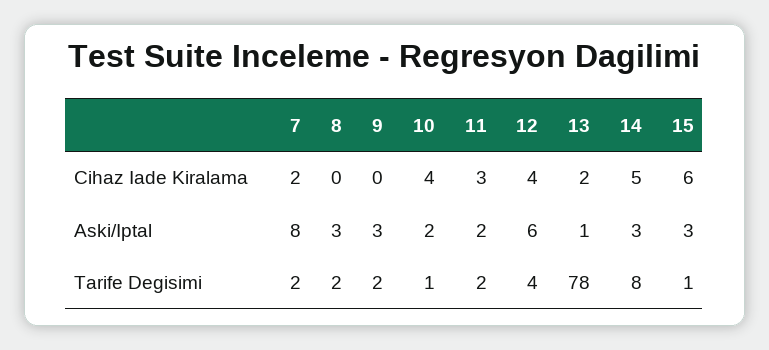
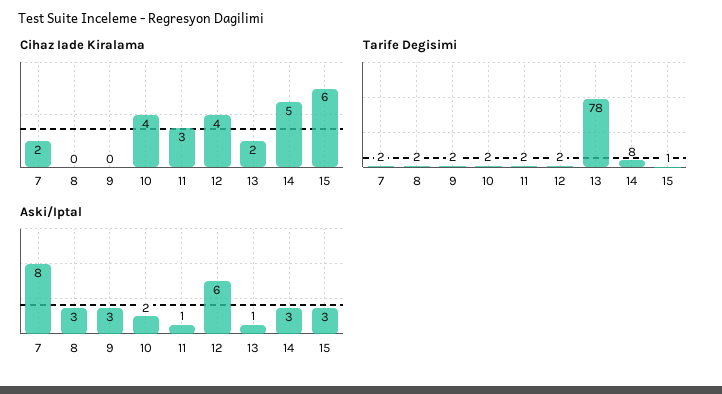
  {
    "Cihaz Iade Kiralama": {
      "7": 2,
      "8": 0,
      "9": 0,
      "10": 4,
      "11": 3,
      "12": 4,
      "13": 2,
      "14": 5,
      "15": 6
    },
    "Aski/Iptal": {
      "7": 8,
      "8": 3,
      "9": 3,
      "10": 2,
-     "11": 2,
+     "11": 1,
      "12": 6,
      "13": 1,
      "14": 3,
      "15": 3
    },
    "Tarife Degisimi": {
      "7": 2,
      "8": 2,
      "9": 2,
-     "10": 1,
+     "10": 2,
      "11": 2,
-     "12": 4,
+     "12": 2,
      "13": 78,
      "14": 8,
      "15": 1
    }
  }

